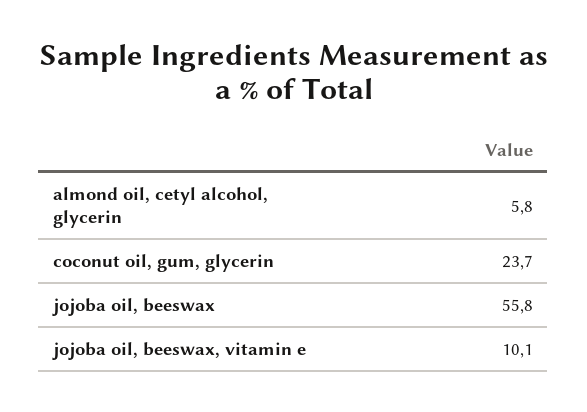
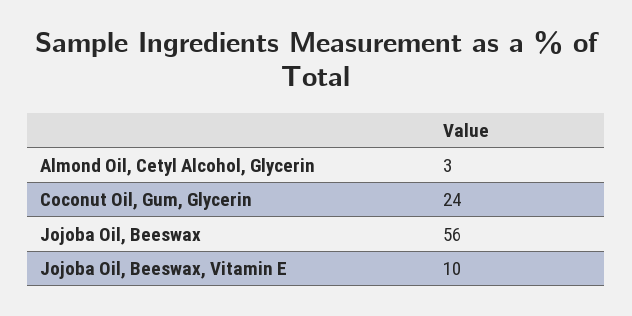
  {
-   "almond oil, cetyl alcohol, glycerin": 5.8,
+   "almond oil, cetyl alcohol, glycerin": 3,
    "coconut oil, gum, glycerin": 23.7,
    "jojoba oil, beeswax": 55.8,
    "jojoba oil, beeswax, vitamin e": 10.1
  }

